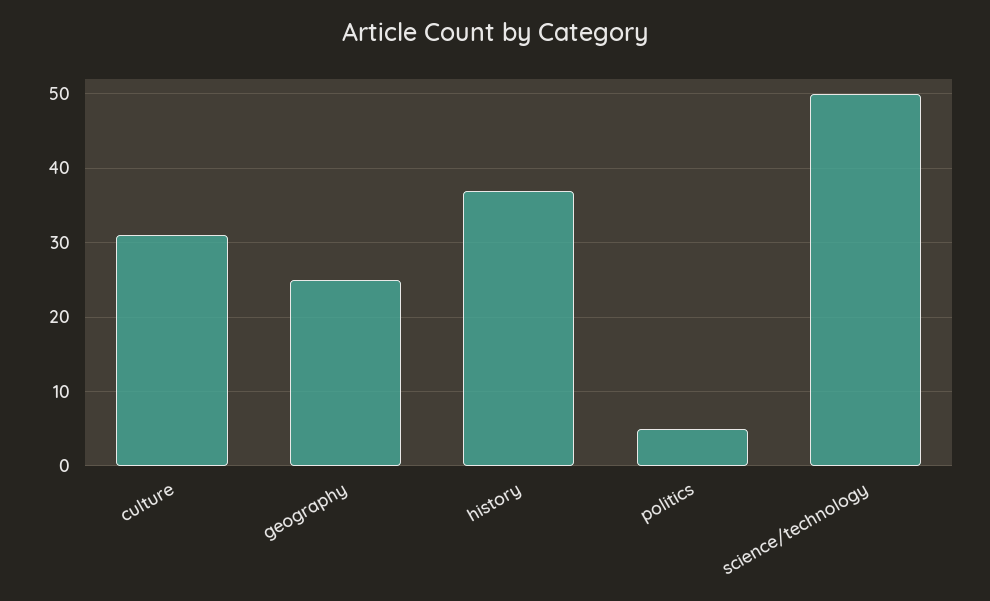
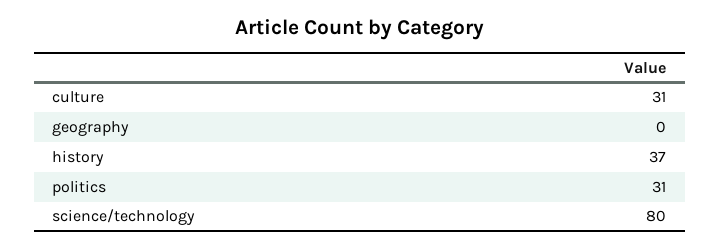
  {
    "culture": 31,
-   "geography": 25,
+   "geography": 0,
    "history": 37,
-   "politics": 5,
+   "politics": 31,
-   "science/technology": 50
+   "science/technology": 80
  }

